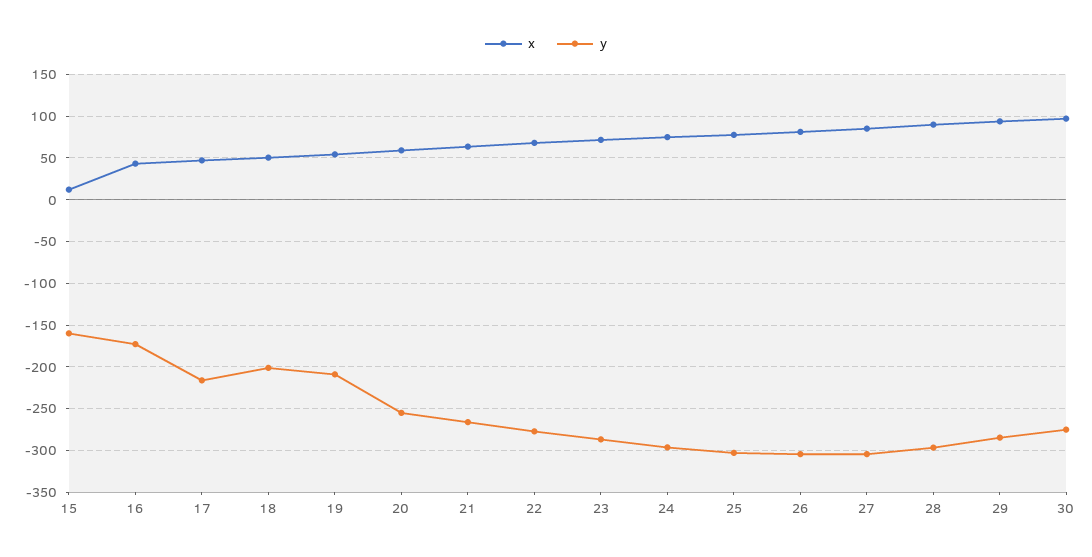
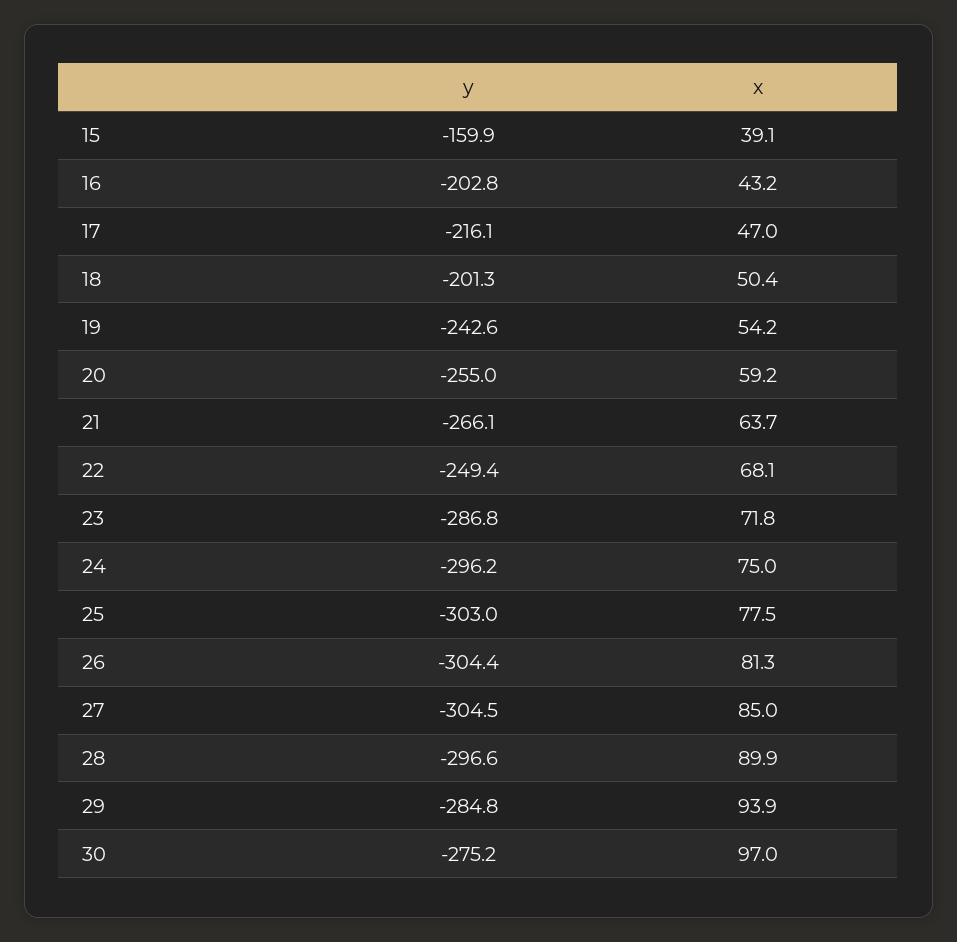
  {
    "x": {
-     "15": 10,
+     "15": 39.1,
      "16": 43.2,
      "17": 47,
      "18": 50.4,
      "19": 54.2,
      "20": 59.2,
      "21": 63.7,
      "22": 68.1,
      "23": 71.8,
      "24": 75,
      "25": 77.5,
      "26": 81.3,
      "27": 85,
      "28": 89.9,
      "29": 93.9,
      "30": 97
    },
    "y": {
      "15": -159.9,
-     "16": -170,
+     "16": -202.8,
      "17": -216.1,
      "18": -201.3,
-     "19": -210,
+     "19": -242.6,
      "20": -255,
      "21": -266.1,
-     "22": -280,
+     "22": -249.4,
      "23": -286.8,
      "24": -296.2,
      "25": -303,
      "26": -304.4,
      "27": -304.5,
      "28": -296.6,
      "29": -284.8,
      "30": -275.2
    }
  }

